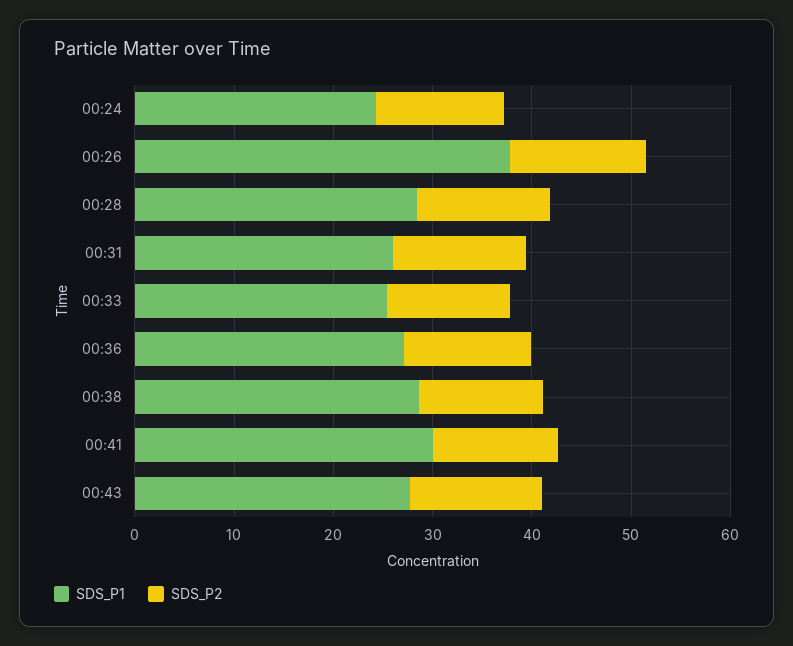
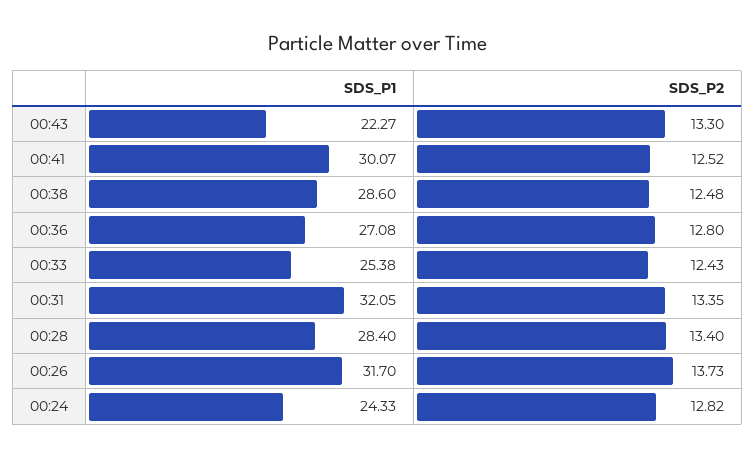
  {
    "SDS_P1": {
      "00:24": 24.33,
-     "00:26": 38,
+     "00:26": 31.7,
      "00:28": 28.4,
-     "00:31": 26,
+     "00:31": 32.05,
      "00:33": 25.38,
      "00:36": 27.08,
      "00:38": 28.6,
      "00:41": 30.07,
-     "00:43": 28
+     "00:43": 22.27
    },
    "SDS_P2": {
      "00:24": 12.82,
      "00:26": 13.73,
      "00:28": 13.4,
      "00:31": 13.35,
      "00:33": 12.43,
      "00:36": 12.8,
      "00:38": 12.48,
      "00:41": 12.52,
      "00:43": 13.3
    }
  }

